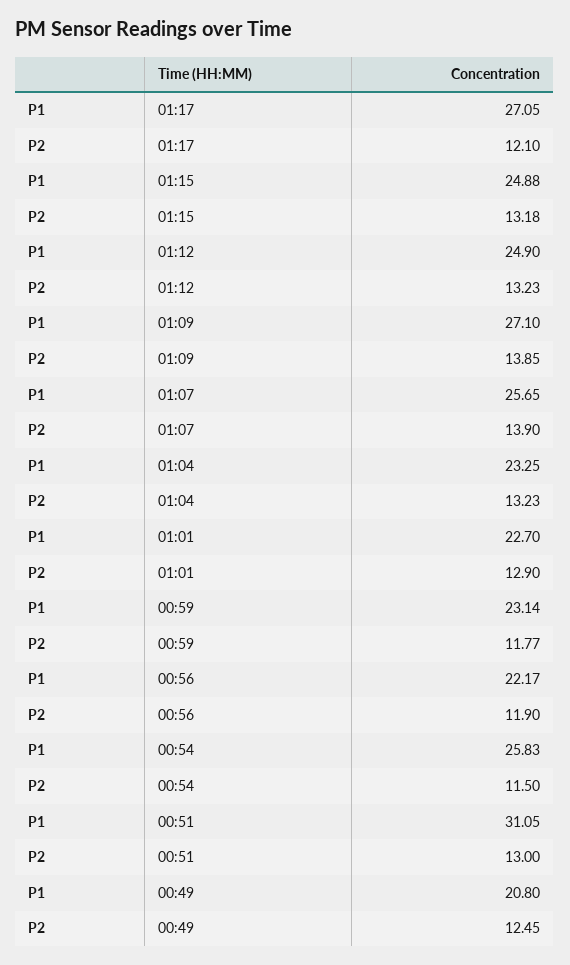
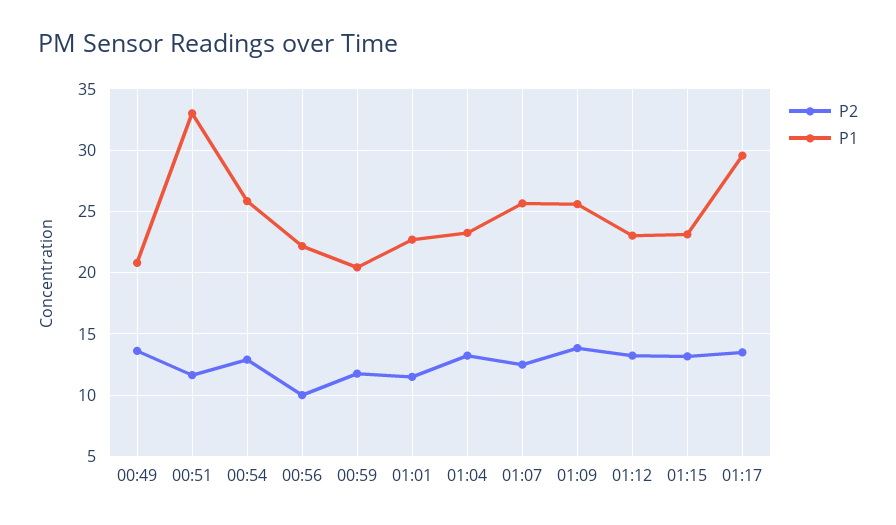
  {
    "P1": {
-     "01:17": 27.05,
+     "01:17": 29.5,
-     "01:15": 24.88,
+     "01:15": 23,
-     "01:12": 24.9,
+     "01:12": 23,
-     "01:09": 27.1,
+     "01:09": 25.5,
      "01:07": 25.65,
      "01:04": 23.25,
      "01:01": 22.7,
-     "00:59": 23.14,
+     "00:59": 20.5,
      "00:56": 22.17,
      "00:54": 25.83,
-     "00:51": 31.05,
+     "00:51": 33,
      "00:49": 20.8
    },
    "P2": {
-     "01:17": 12.1,
+     "01:17": 13.5,
      "01:15": 13.18,
      "01:12": 13.23,
      "01:09": 13.85,
-     "01:07": 13.9,
+     "01:07": 12.5,
      "01:04": 13.23,
-     "01:01": 12.9,
+     "01:01": 11.5,
      "00:59": 11.77,
-     "00:56": 11.9,
+     "00:56": 10,
-     "00:54": 11.5,
+     "00:54": 13,
-     "00:51": 13,
+     "00:51": 11.5,
-     "00:49": 12.45
+     "00:49": 13.5
    }
  }

